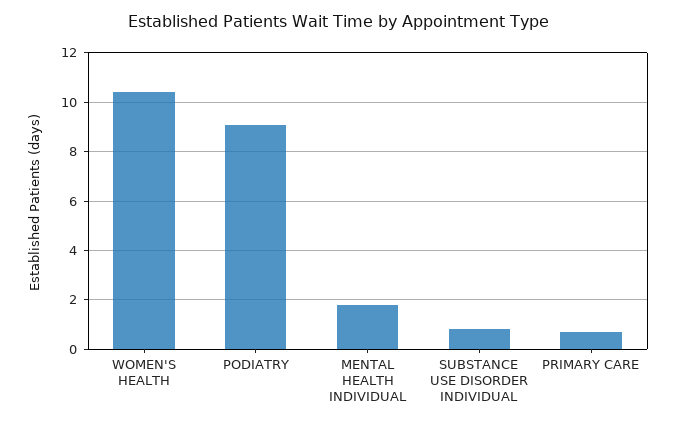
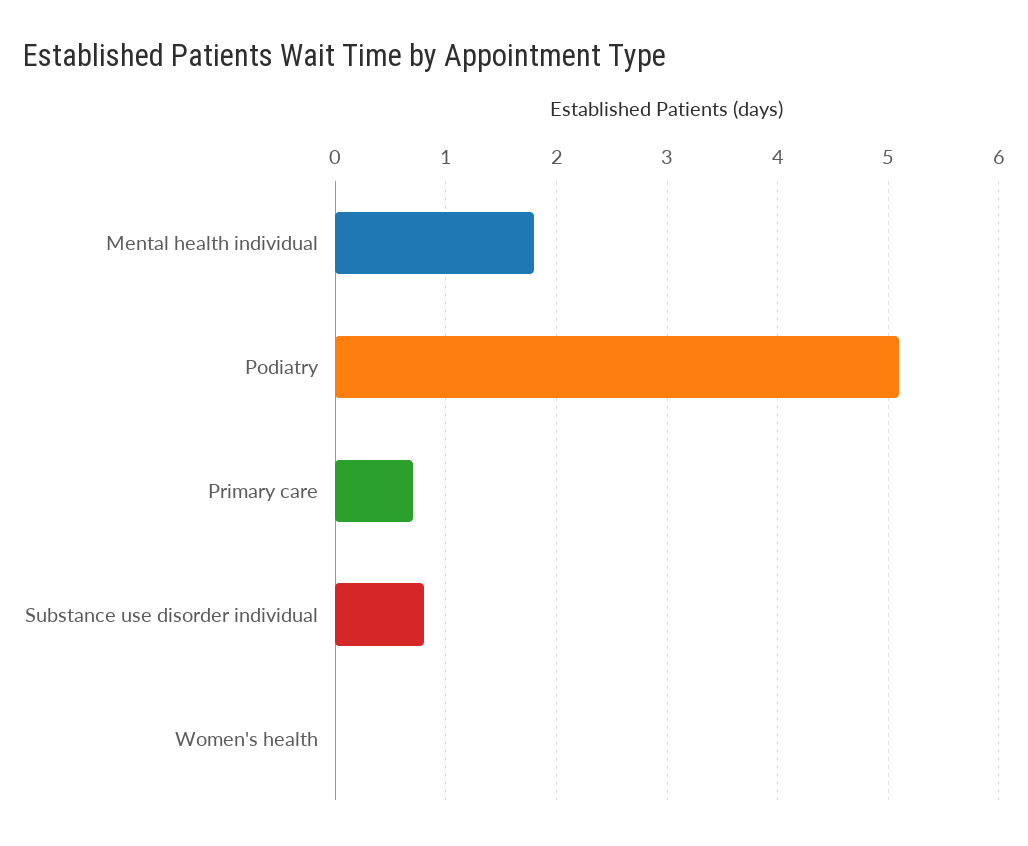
  {
-   "WOMEN'S HEALTH": 10.5,
+   "WOMEN'S HEALTH": 0,
-   "PODIATRY": 9,
+   "PODIATRY": 5.1,
    "MENTAL HEALTH INDIVIDUAL": 1.8,
    "SUBSTANCE USE DISORDER INDIVIDUAL": 0.8,
    "PRIMARY CARE": 0.7
  }

